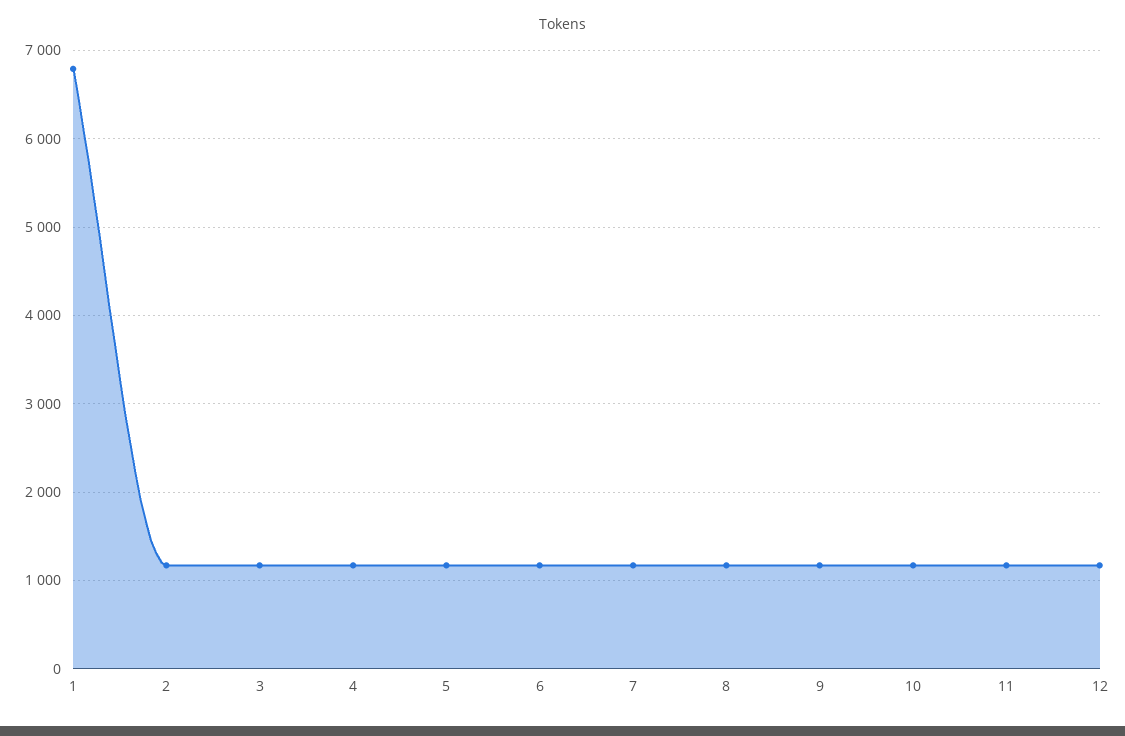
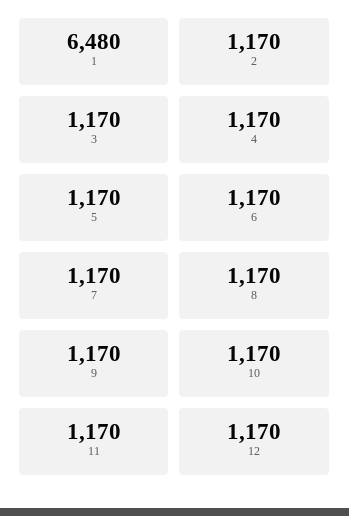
  {
-   "1": 6800,
+   "1": 6480,
    "2": 1170,
    "3": 1170,
    "4": 1170,
    "5": 1170,
    "6": 1170,
    "7": 1170,
    "8": 1170,
    "9": 1170,
    "10": 1170,
    "11": 1170,
    "12": 1170
  }

